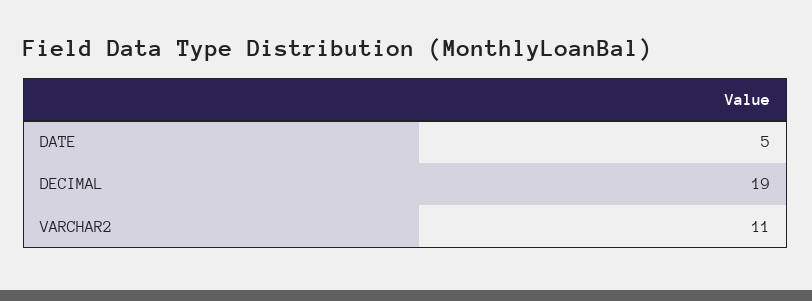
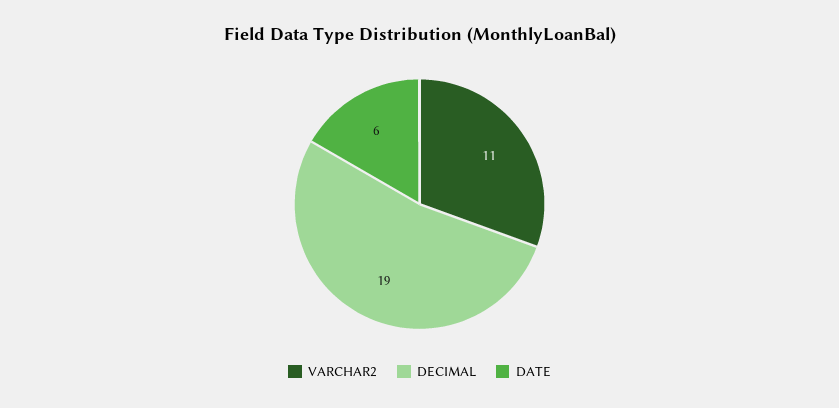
  {
-   "DATE": 5,
+   "DATE": 6,
    "DECIMAL": 19,
    "VARCHAR2": 11
  }

